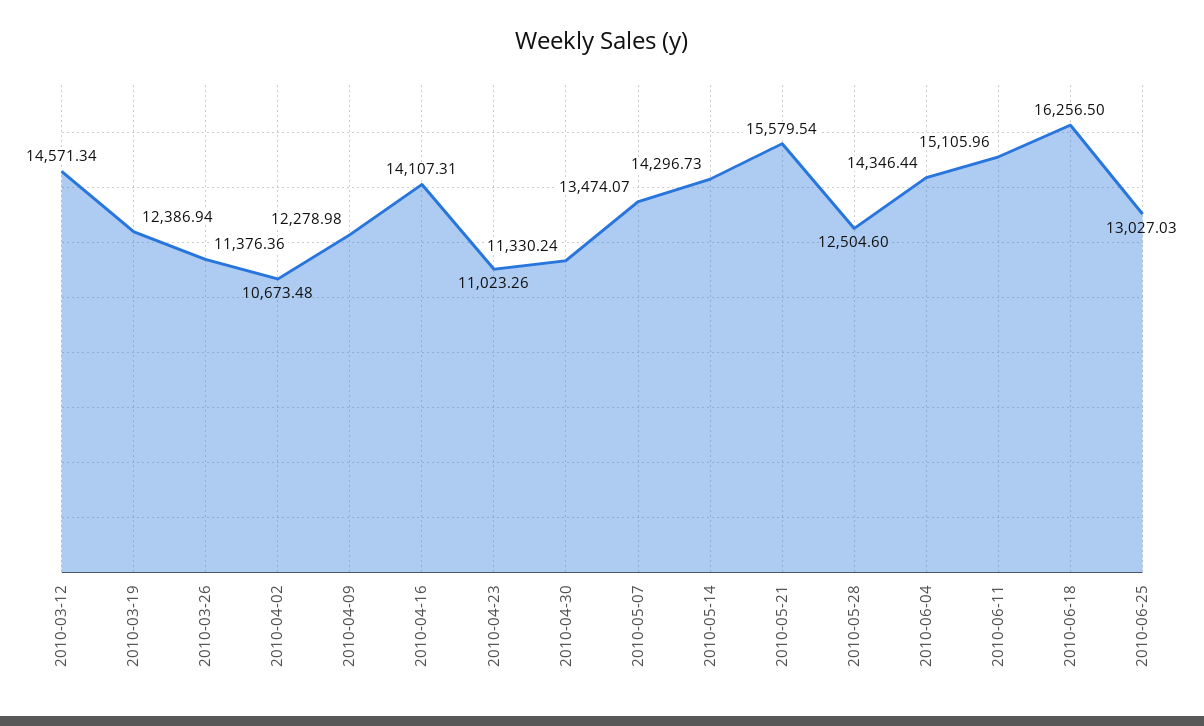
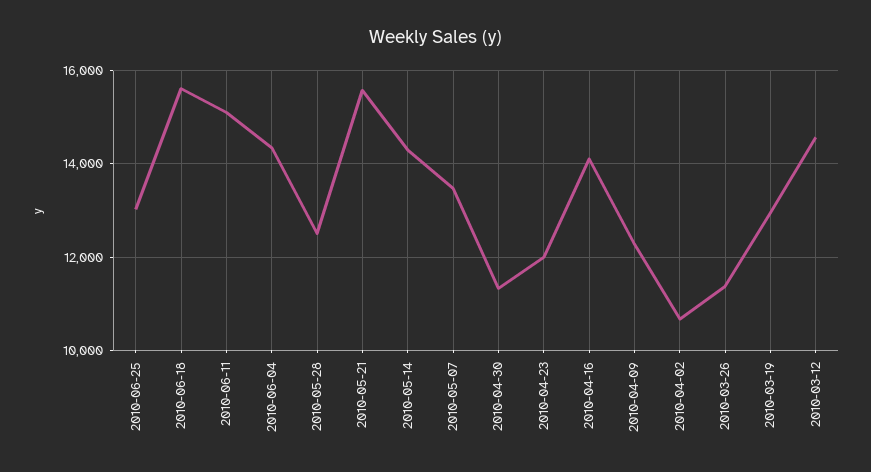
  {
    "2010-03-12": 14571.34,
-   "2010-03-19": 12386.94,
+   "2010-03-19": 13000,
    "2010-03-26": 11376.36,
    "2010-04-02": 10673.48,
    "2010-04-09": 12278.98,
    "2010-04-16": 14107.31,
-   "2010-04-23": 11023.26,
+   "2010-04-23": 12000,
    "2010-04-30": 11330.24,
    "2010-05-07": 13474.07,
    "2010-05-14": 14296.73,
    "2010-05-21": 15579.54,
    "2010-05-28": 12504.6,
    "2010-06-04": 14346.44,
    "2010-06-11": 15105.96,
-   "2010-06-18": 16256.5,
+   "2010-06-18": 15600,
    "2010-06-25": 13027.03
  }

